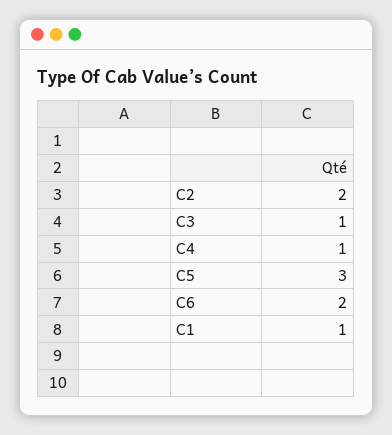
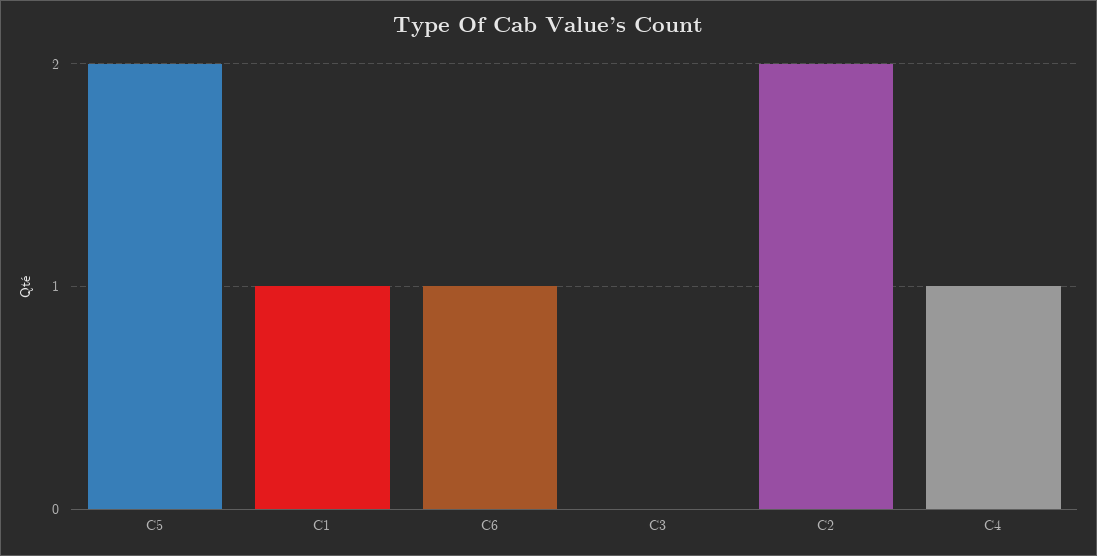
  {
    "C2": 2,
-   "C3": 1,
+   "C3": 0,
    "C4": 1,
-   "C5": 3,
+   "C5": 2,
-   "C6": 2,
+   "C6": 1,
    "C1": 1
  }

